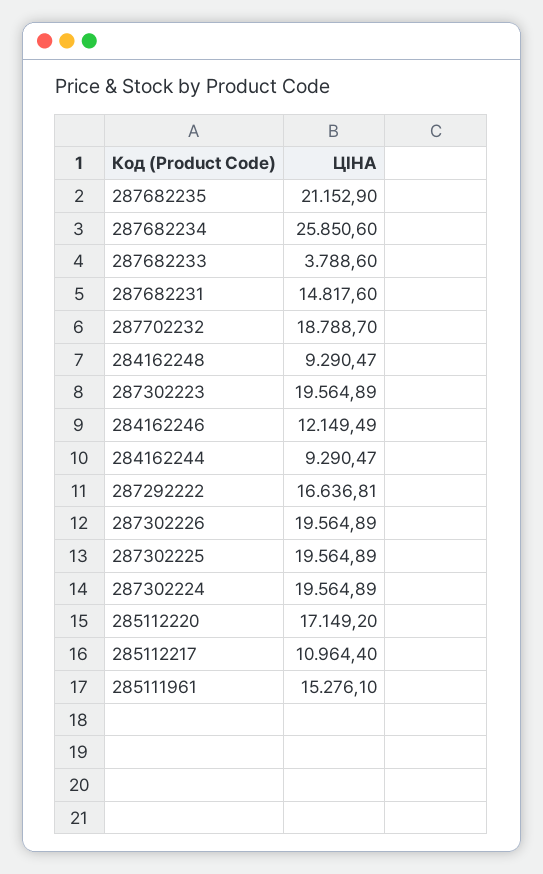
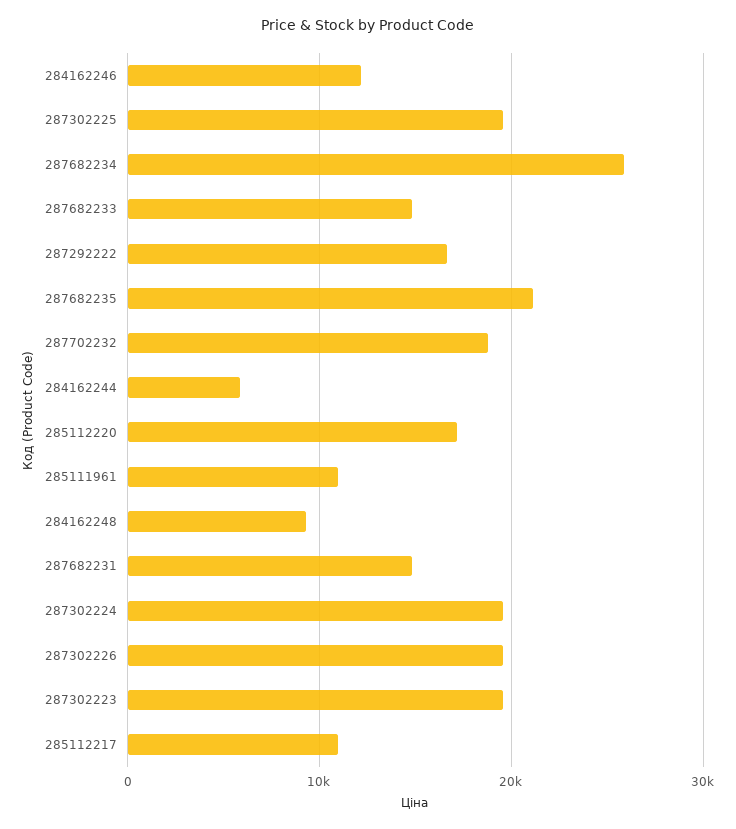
  {
    "287682235": 21152.9,
    "287682234": 25850.6,
-   "287682233": 3788.6,
+   "287682233": 15000,
    "287682231": 14817.6,
    "287702232": 18788.7,
    "284162248": 9290.47,
    "287302223": 19564.89,
    "284162246": 12149.49,
-   "284162244": 9290.47,
+   "284162244": 6000,
    "287292222": 16636.81,
    "287302226": 19564.89,
    "287302225": 19564.89,
    "287302224": 19564.89,
    "285112220": 17149.2,
    "285112217": 10964.4,
-   "285111961": 15276.1
+   "285111961": 11000
  }

